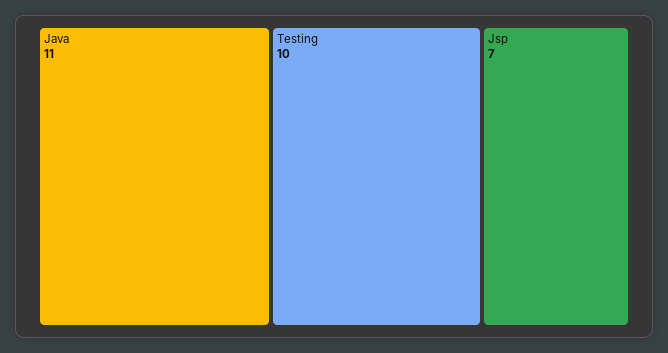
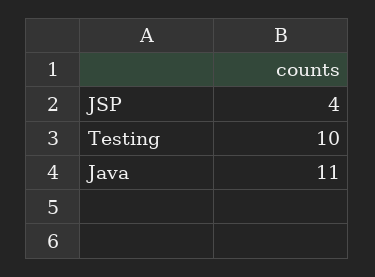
  {
    "Java": 11,
    "Testing": 10,
-   "Jsp": 7
+   "Jsp": 4
  }

